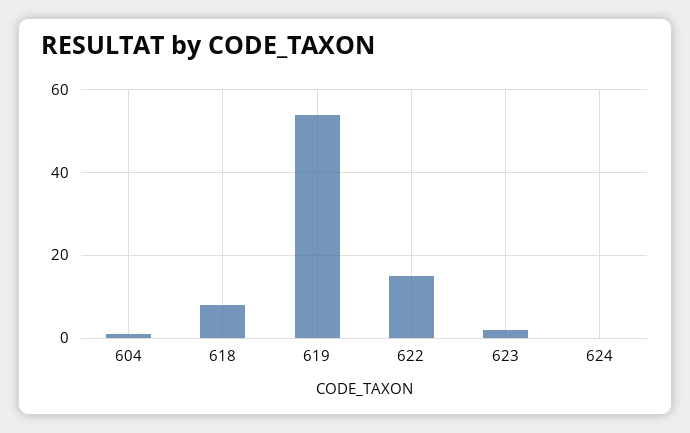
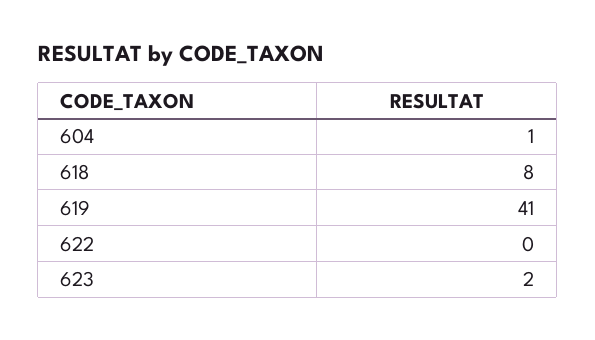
  {
    "604": 1,
    "618": 8,
-   "619": 55,
+   "619": 41,
-   "622": 15,
+   "622": 0,
-   "623": 2,
+   "623": 2
-   "624": 0
  }

